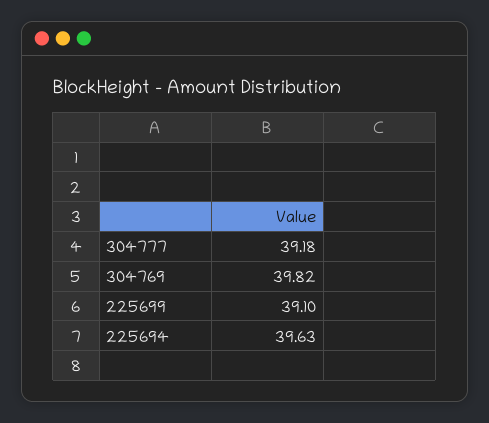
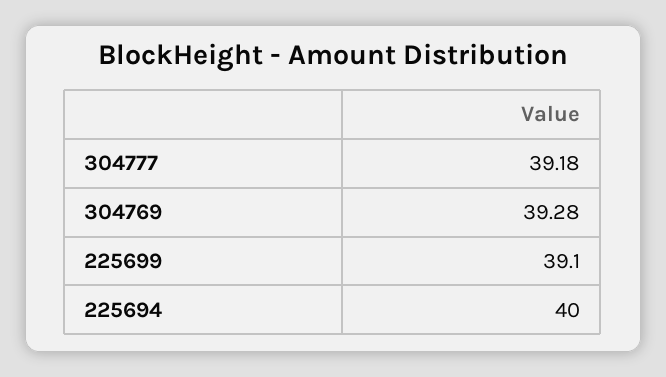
  {
    "304777": 39.18,
-   "304769": 39.82,
+   "304769": 39.28,
    "225699": 39.1,
-   "225694": 39.63
+   "225694": 40
  }

